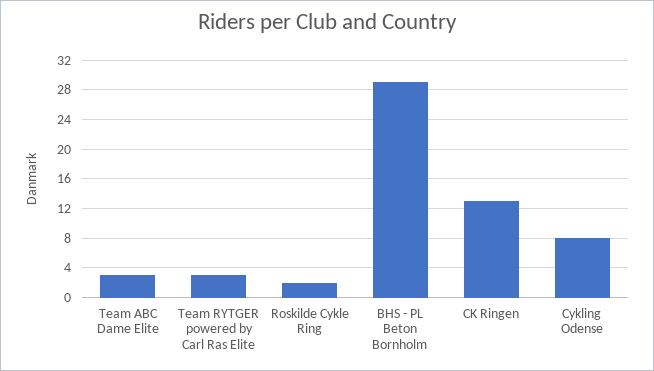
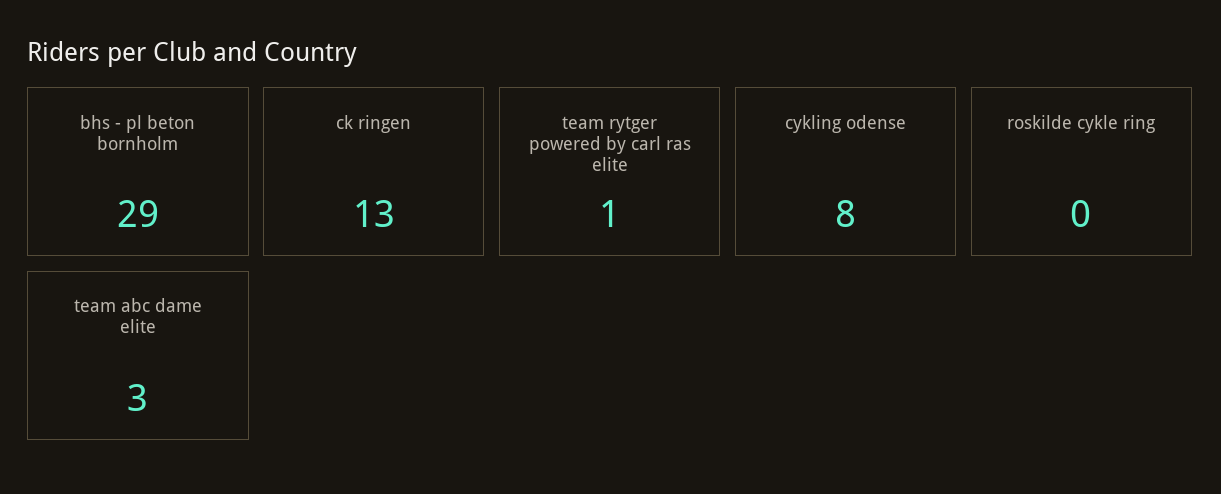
  {
    "Team ABC Dame Elite": 3,
-   "Team RYTGER powered by Carl Ras Elite": 3,
+   "Team RYTGER powered by Carl Ras Elite": 1,
-   "Roskilde Cykle Ring": 2,
+   "Roskilde Cykle Ring": 0,
    "BHS - PL Beton Bornholm": 29,
    "CK Ringen": 13,
    "Cykling Odense": 8
  }

